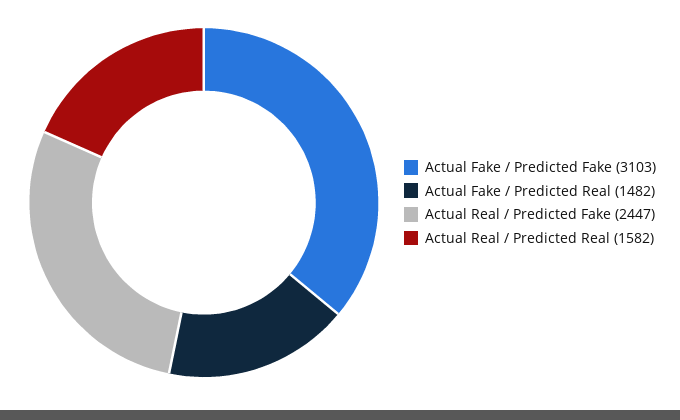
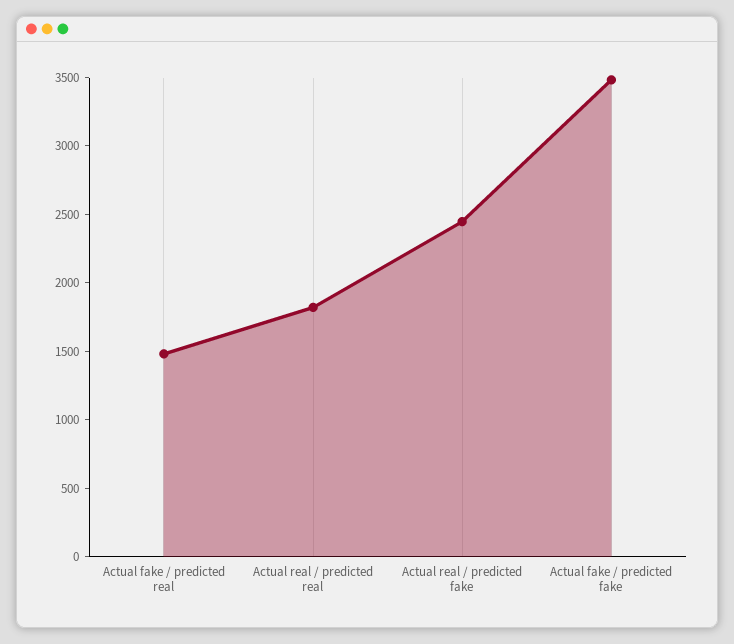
  {
-   "Actual Fake / Predicted Fake": 3103,
+   "Actual Fake / Predicted Fake": 3500,
    "Actual Fake / Predicted Real": 1482,
    "Actual Real / Predicted Fake": 2447,
-   "Actual Real / Predicted Real": 1582
+   "Actual Real / Predicted Real": 1800
  }

